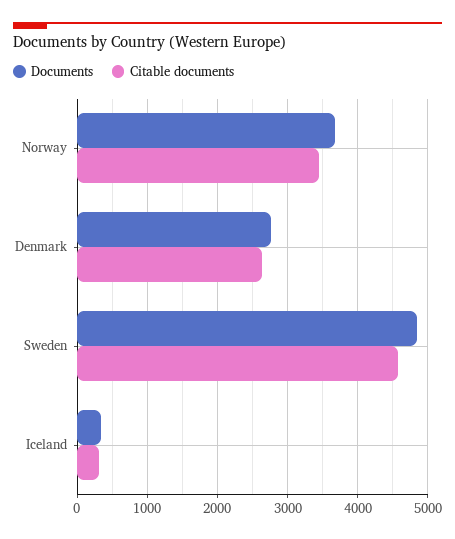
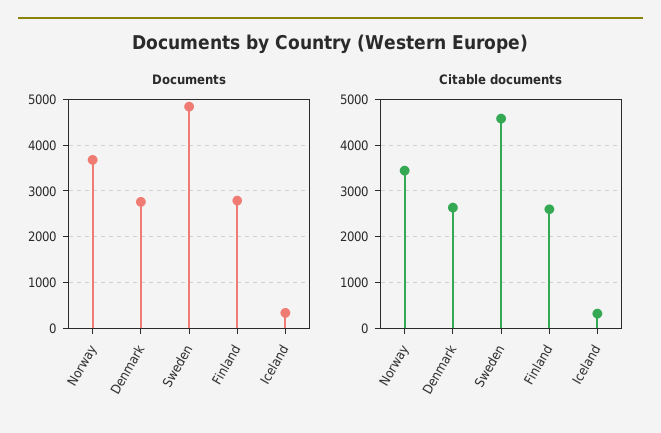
  {
    "Documents": {
      "Norway": 3700,
      "Denmark": 2800,
      "Sweden": 4800,
-     "Iceland": 300
+     "Iceland": 300,
+     "Finland": 2800
    },
    "Citable documents": {
      "Norway": 3400,
      "Denmark": 2600,
      "Sweden": 4600,
-     "Iceland": 300
+     "Iceland": 300,
+     "Finland": 2600
    }
  }

